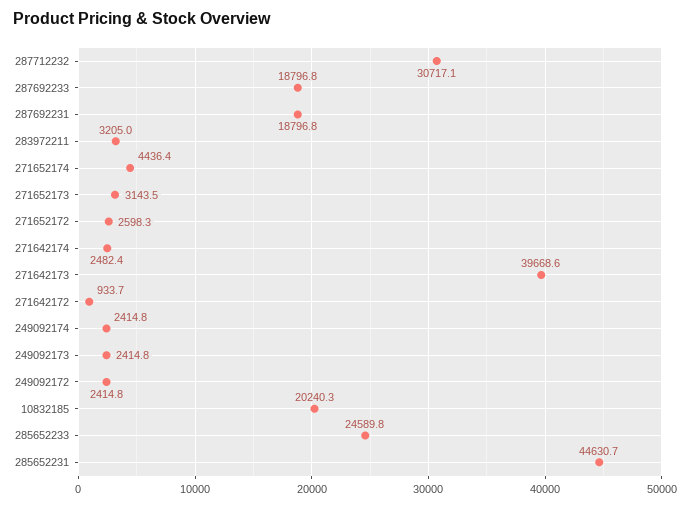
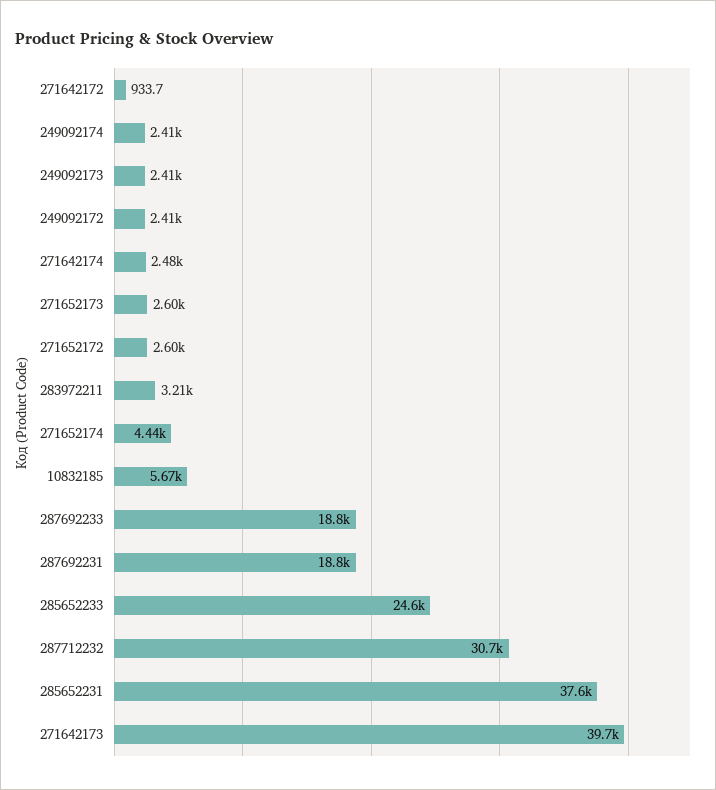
  {
    "287712232": 30717.1,
    "287692233": 18796.8,
    "287692231": 18796.8,
    "283972211": 3205,
    "271652174": 4436.4,
-   "271652173": 3143.5,
+   "271652173": 2600,
    "271652172": 2598.3,
    "271642174": 2482.4,
    "271642173": 39668.6,
    "271642172": 933.7,
    "249092174": 2414.8,
    "249092173": 2414.8,
    "249092172": 2414.8,
-   "10832185": 20240.3,
+   "10832185": 5670,
    "285652233": 24589.8,
-   "285652231": 44630.7
+   "285652231": 37600
  }

